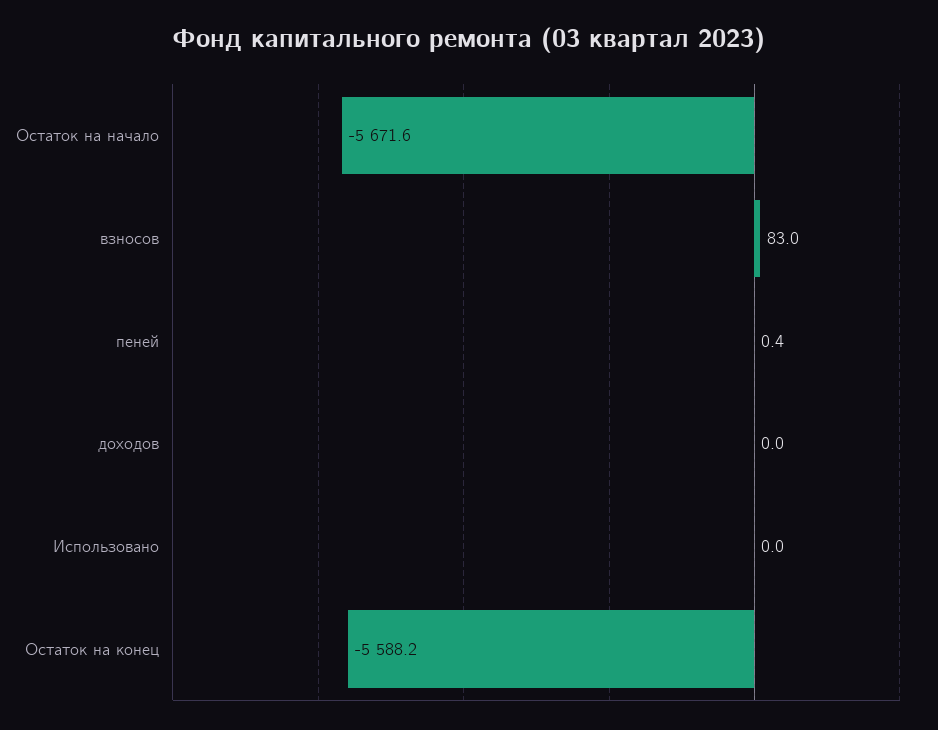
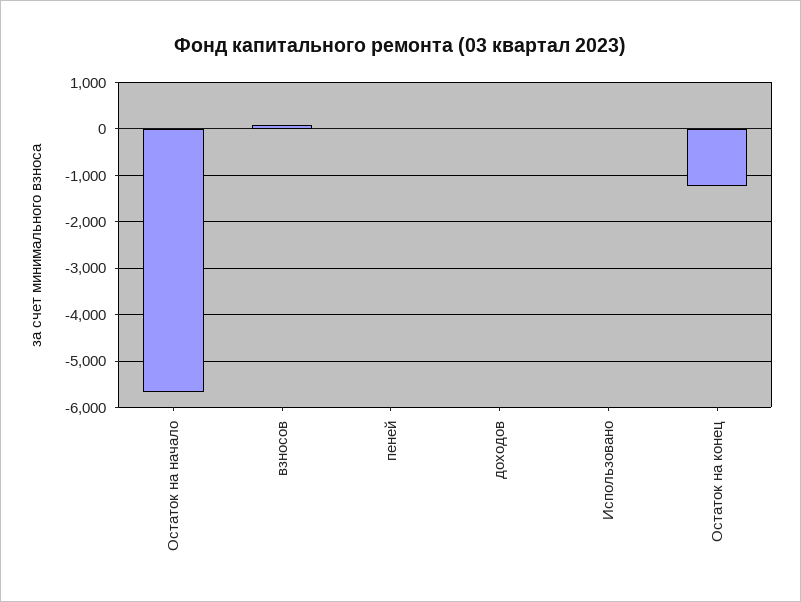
  {
    "Остаток на начало": -5671.6,
    "взносов": 83,
    "пеней": 0.4,
    "доходов": 0,
    "Использовано": 0,
-   "Остаток на конец": -5588.2
+   "Остаток на конец": -1200
  }

